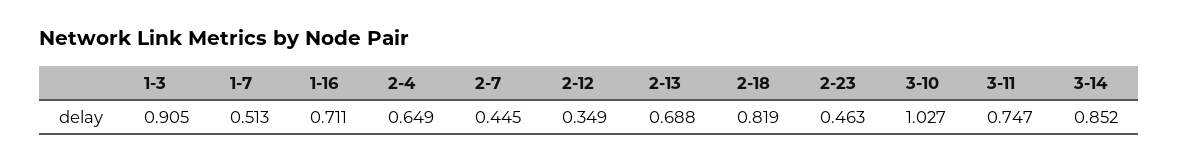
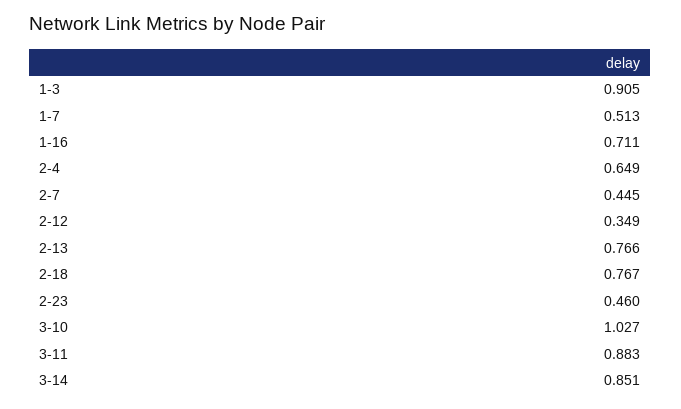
  {
    "1-3": 0.905,
    "1-7": 0.513,
    "1-16": 0.711,
    "2-4": 0.649,
    "2-7": 0.445,
    "2-12": 0.349,
-   "2-13": 0.688,
+   "2-13": 0.766,
-   "2-18": 0.819,
+   "2-18": 0.767,
-   "2-23": 0.463,
+   "2-23": 0.46,
    "3-10": 1.027,
-   "3-11": 0.747,
+   "3-11": 0.883,
-   "3-14": 0.852
+   "3-14": 0.851
  }

